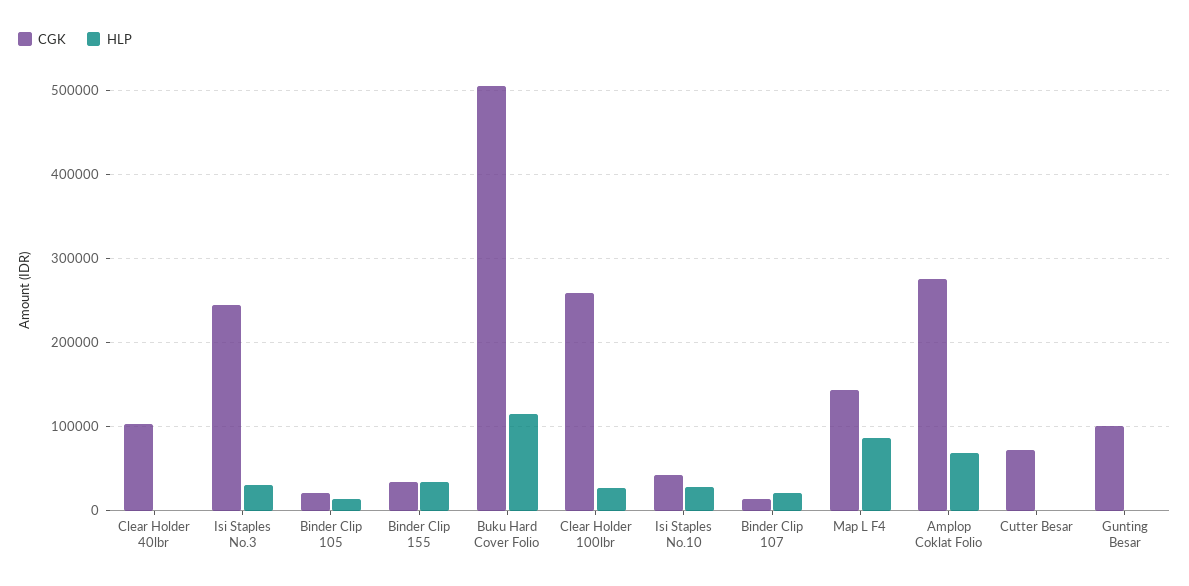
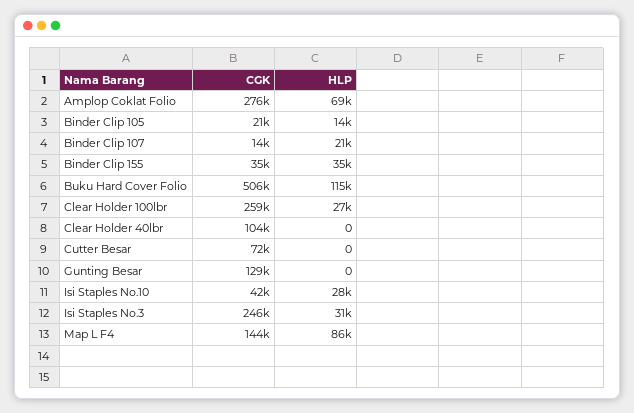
  {
    "CGK": {
      "Clear Holder 40lbr": 104000,
      "Isi Staples No.3": 246000,
      "Binder Clip 105": 21000,
      "Binder Clip 155": 35000,
      "Buku Hard Cover Folio": 506000,
      "Clear Holder 100lbr": 259000,
      "Isi Staples No.10": 42000,
      "Binder Clip 107": 14000,
      "Map L F4": 144000,
      "Amplop Coklat Folio": 276000,
      "Cutter Besar": 72000,
-     "Gunting Besar": 100000
+     "Gunting Besar": 129000
    },
    "HLP": {
      "Clear Holder 40lbr": 0,
      "Isi Staples No.3": 31000,
      "Binder Clip 105": 14000,
      "Binder Clip 155": 35000,
      "Buku Hard Cover Folio": 115000,
      "Clear Holder 100lbr": 27000,
      "Isi Staples No.10": 28000,
      "Binder Clip 107": 21000,
      "Map L F4": 86000,
      "Amplop Coklat Folio": 69000,
      "Cutter Besar": 0,
      "Gunting Besar": 0
    }
  }

